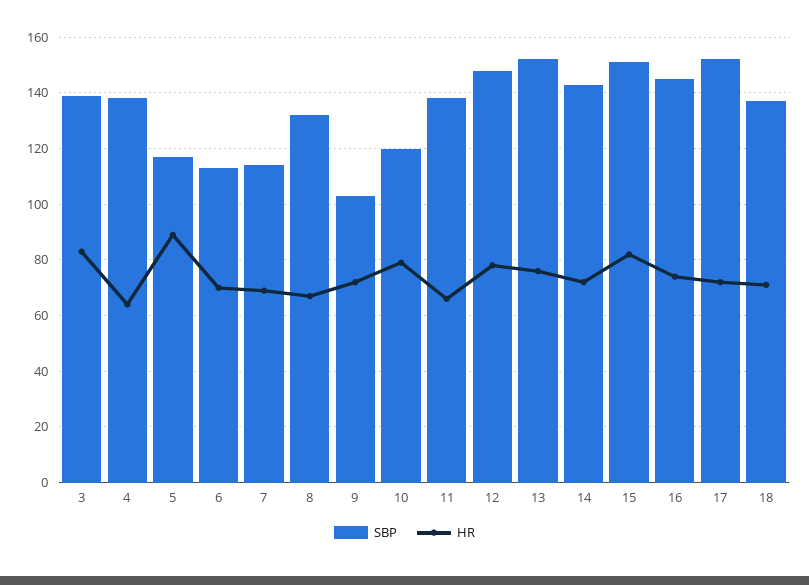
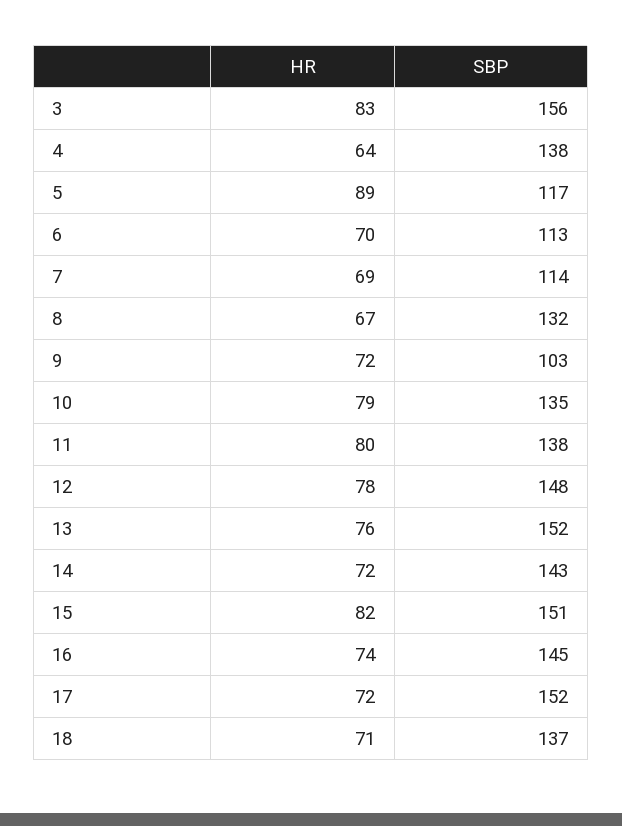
  {
    "SBP": {
-     "3": 140,
+     "3": 156,
      "4": 138,
      "5": 117,
      "6": 113,
      "7": 114,
      "8": 132,
      "9": 103,
-     "10": 120,
+     "10": 135,
      "11": 138,
      "12": 148,
      "13": 152,
      "14": 143,
      "15": 151,
      "16": 145,
      "17": 152,
      "18": 137
    },
    "HR": {
      "3": 83,
      "4": 64,
      "5": 89,
      "6": 70,
      "7": 69,
      "8": 67,
      "9": 72,
      "10": 79,
-     "11": 65,
+     "11": 80,
      "12": 78,
      "13": 76,
      "14": 72,
      "15": 82,
      "16": 74,
      "17": 72,
      "18": 71
    }
  }

